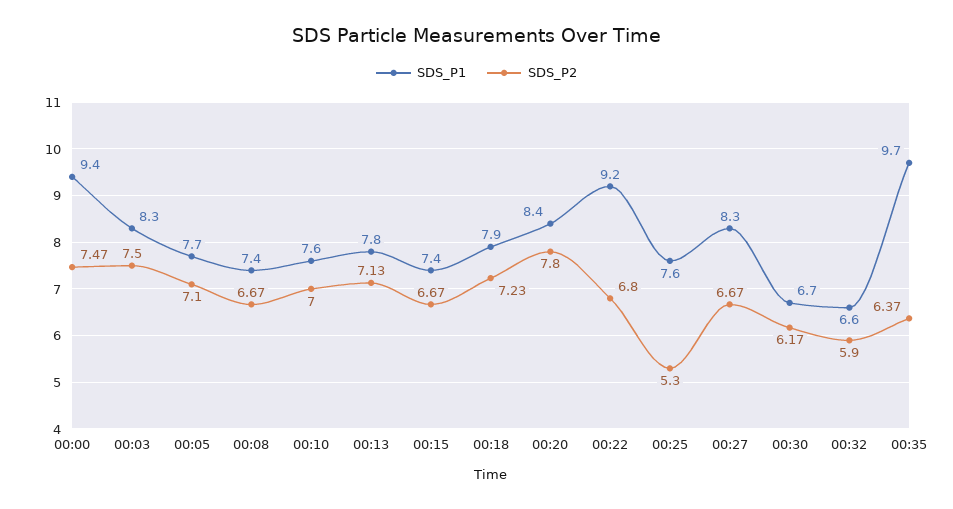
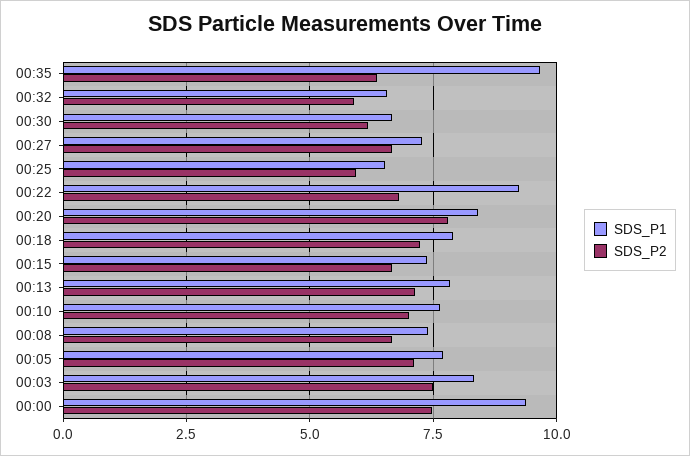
  {
    "SDS_P1": {
      "00:00": 9.4,
      "00:03": 8.3,
      "00:05": 7.7,
      "00:08": 7.4,
      "00:10": 7.6,
      "00:13": 7.8,
      "00:15": 7.4,
      "00:18": 7.9,
      "00:20": 8.4,
      "00:22": 9.2,
-     "00:25": 7.6,
+     "00:25": 6.5,
-     "00:27": 8.3,
+     "00:27": 7.25,
      "00:30": 6.7,
      "00:32": 6.6,
      "00:35": 9.7
    },
    "SDS_P2": {
      "00:00": 7.47,
      "00:03": 7.5,
      "00:05": 7.1,
      "00:08": 6.67,
      "00:10": 7,
      "00:13": 7.13,
      "00:15": 6.67,
      "00:18": 7.23,
      "00:20": 7.8,
      "00:22": 6.8,
-     "00:25": 5.3,
+     "00:25": 6,
      "00:27": 6.67,
      "00:30": 6.17,
      "00:32": 5.9,
      "00:35": 6.37
    }
  }

